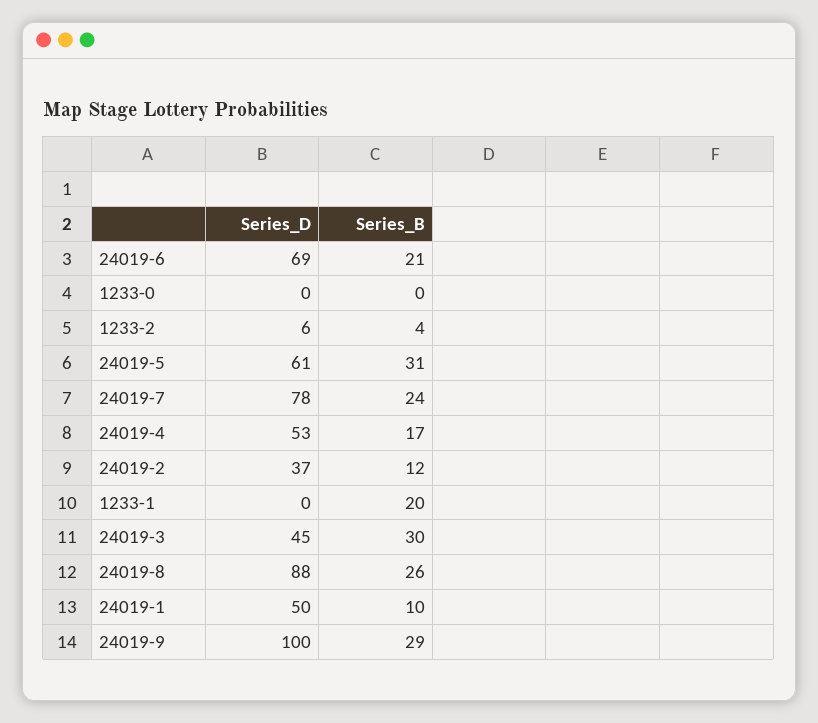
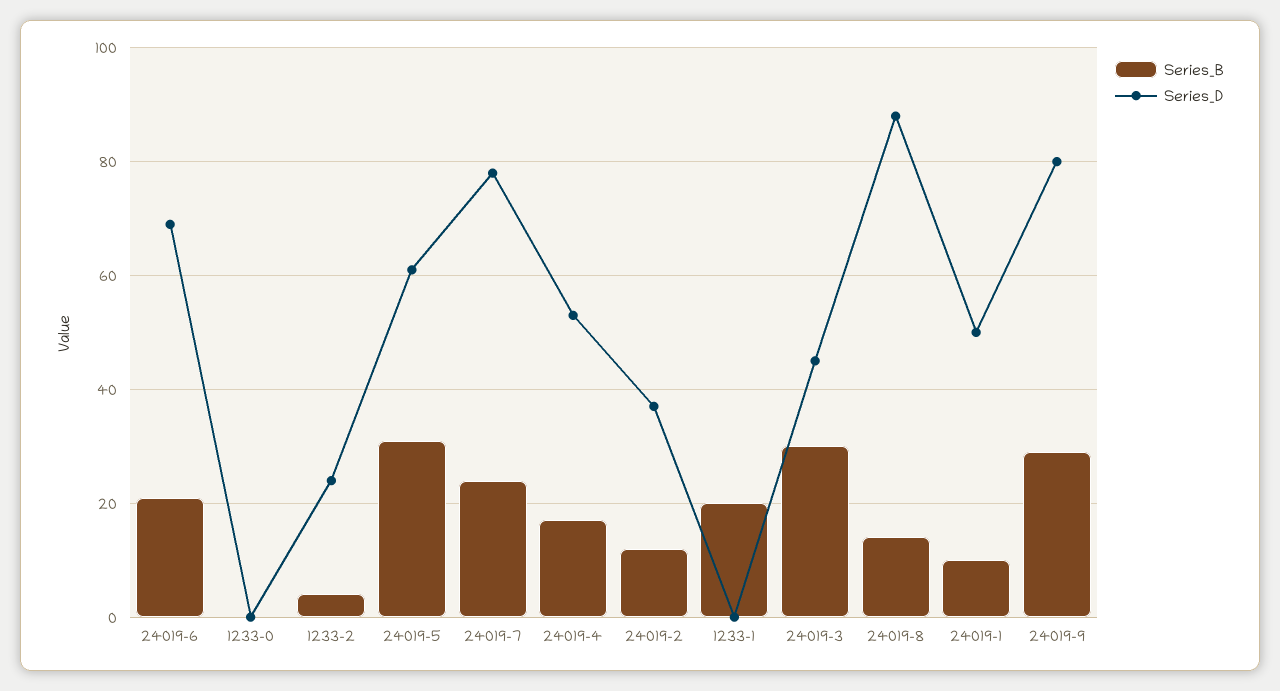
  {
    "Series_D": {
      "24019-6": 69,
      "1233-0": 0,
-     "1233-2": 6,
+     "1233-2": 25,
      "24019-5": 61,
      "24019-7": 78,
      "24019-4": 53,
      "24019-2": 37,
      "1233-1": 0,
      "24019-3": 45,
      "24019-8": 88,
      "24019-1": 50,
-     "24019-9": 100
+     "24019-9": 80
    },
    "Series_B": {
      "24019-6": 21,
      "1233-0": 0,
      "1233-2": 4,
      "24019-5": 31,
      "24019-7": 24,
      "24019-4": 17,
      "24019-2": 12,
      "1233-1": 20,
      "24019-3": 30,
-     "24019-8": 26,
+     "24019-8": 15,
      "24019-1": 10,
      "24019-9": 29
    }
  }

